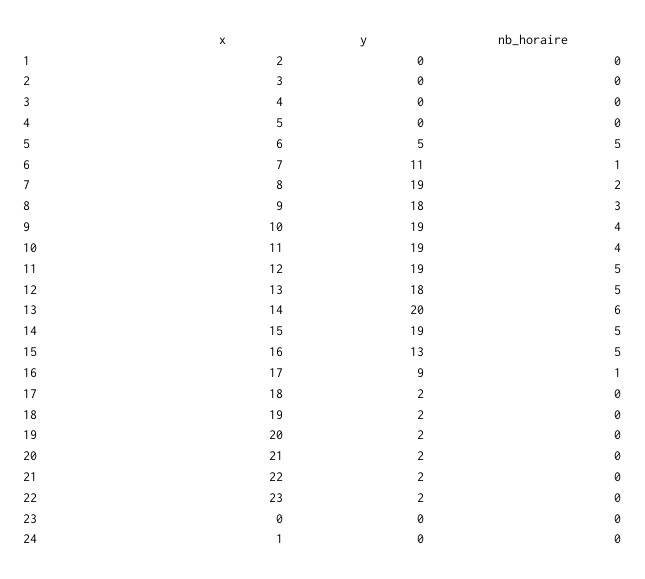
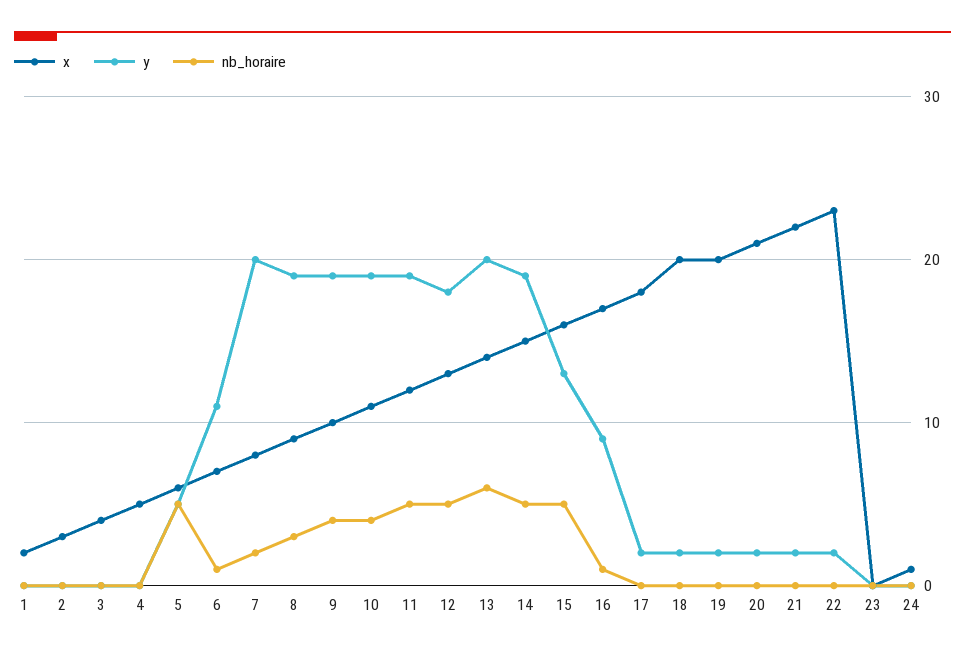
  {
    "x": {
      "1": 2,
      "2": 3,
      "3": 4,
      "4": 5,
      "5": 6,
      "6": 7,
      "7": 8,
      "8": 9,
      "9": 10,
      "10": 11,
      "11": 12,
      "12": 13,
      "13": 14,
      "14": 15,
      "15": 16,
      "16": 17,
      "17": 18,
-     "18": 19,
+     "18": 20,
      "19": 20,
      "20": 21,
      "21": 22,
      "22": 23,
      "23": 0,
      "24": 1
    },
    "y": {
      "1": 0,
      "2": 0,
      "3": 0,
      "4": 0,
      "5": 5,
      "6": 11,
-     "7": 19,
+     "7": 20,
-     "8": 18,
+     "8": 19,
      "9": 19,
      "10": 19,
      "11": 19,
      "12": 18,
      "13": 20,
      "14": 19,
      "15": 13,
      "16": 9,
      "17": 2,
      "18": 2,
      "19": 2,
      "20": 2,
      "21": 2,
      "22": 2,
      "23": 0,
      "24": 0
    },
    "nb_horaire": {
      "1": 0,
      "2": 0,
      "3": 0,
      "4": 0,
      "5": 5,
      "6": 1,
      "7": 2,
      "8": 3,
      "9": 4,
      "10": 4,
      "11": 5,
      "12": 5,
      "13": 6,
      "14": 5,
      "15": 5,
      "16": 1,
      "17": 0,
      "18": 0,
      "19": 0,
      "20": 0,
      "21": 0,
      "22": 0,
      "23": 0,
      "24": 0
    }
  }

